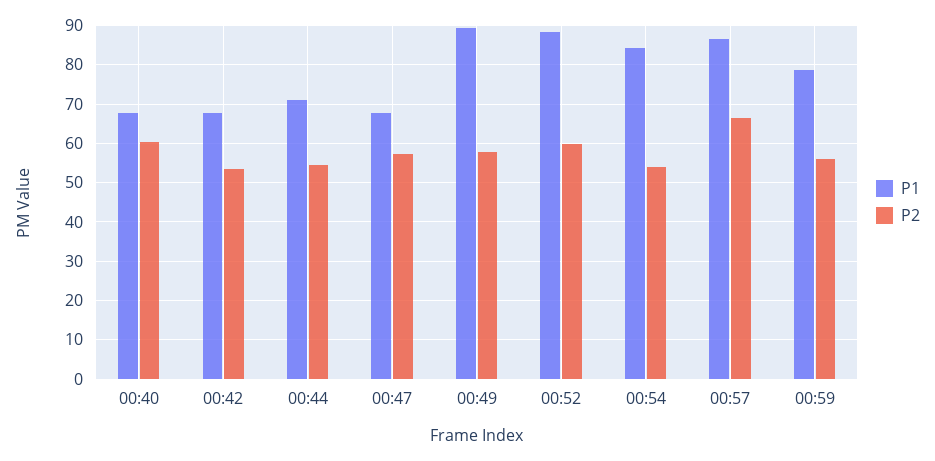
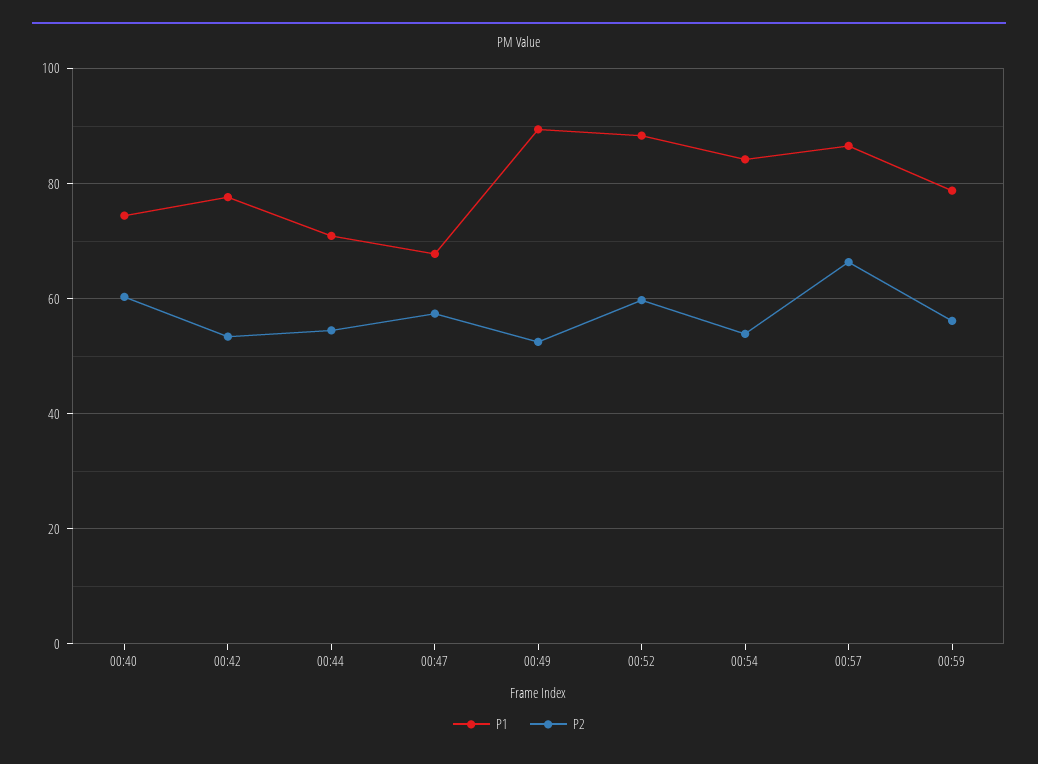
  {
    "P1": {
-     "00:40": 68,
+     "00:40": 74,
-     "00:42": 68,
+     "00:42": 78,
      "00:44": 70,
      "00:47": 68,
      "00:49": 90,
      "00:52": 88,
      "00:54": 84,
      "00:57": 86,
      "00:59": 78
    },
    "P2": {
      "00:40": 60,
      "00:42": 54,
      "00:44": 54,
      "00:47": 58,
-     "00:49": 58,
+     "00:49": 52,
      "00:52": 60,
      "00:54": 54,
      "00:57": 66,
      "00:59": 56
    }
  }

